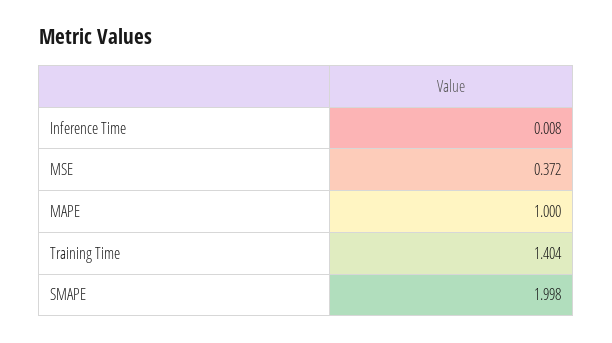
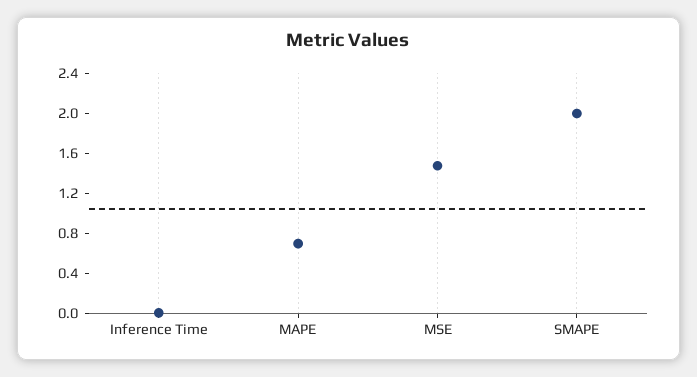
  {
    "Inference Time": 0.008,
-   "MSE": 0.372,
+   "MSE": 1.5,
-   "MAPE": 1,
+   "MAPE": 0.7,
-   "Training Time": 1.404,
    "SMAPE": 1.998
  }

